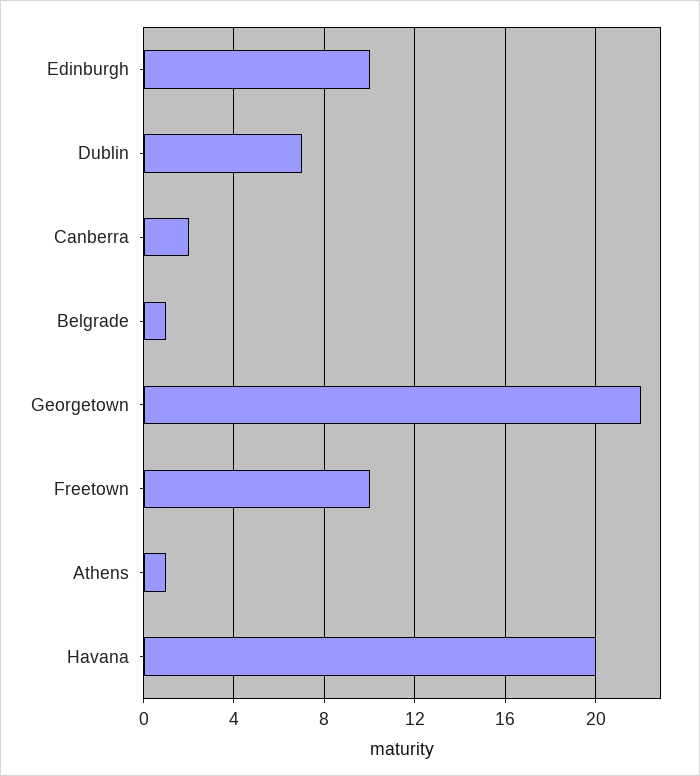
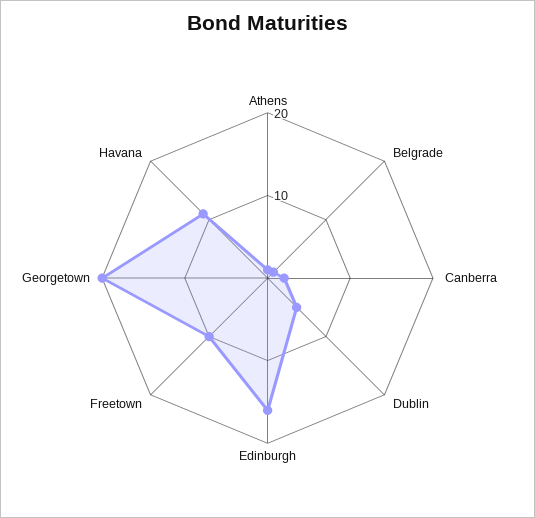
  {
-   "Edinburgh": 10,
+   "Edinburgh": 16,
-   "Dublin": 7,
+   "Dublin": 5,
    "Canberra": 2,
    "Belgrade": 1,
-   "Georgetown": 22,
+   "Georgetown": 20,
    "Freetown": 10,
    "Athens": 1,
-   "Havana": 20
+   "Havana": 11
  }

